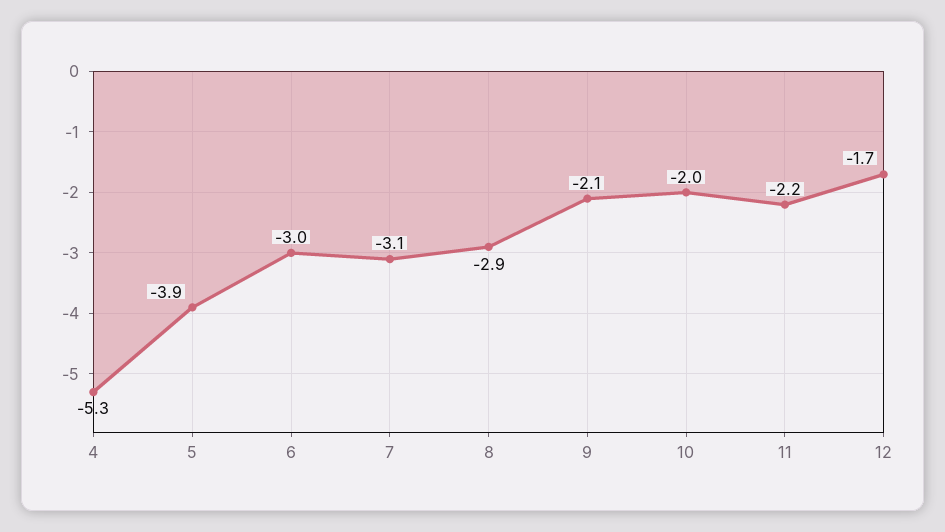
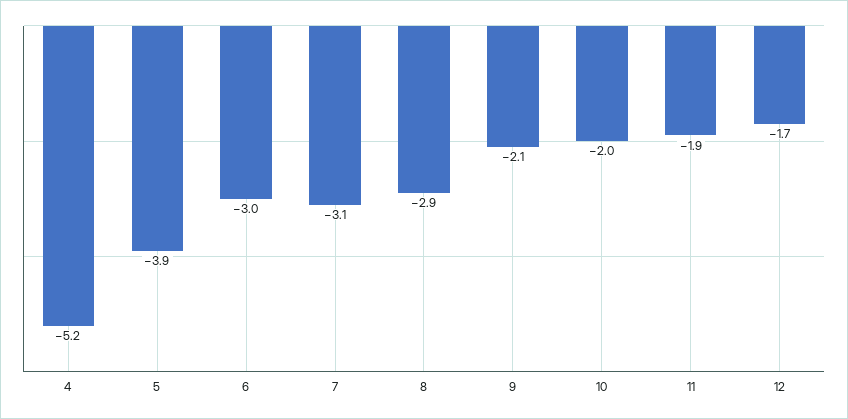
  {
-   "4": -5.3,
+   "4": -5.2,
    "5": -3.9,
    "6": -3,
    "7": -3.1,
    "8": -2.9,
    "9": -2.1,
    "10": -2,
-   "11": -2.2,
+   "11": -1.9,
    "12": -1.7
  }

